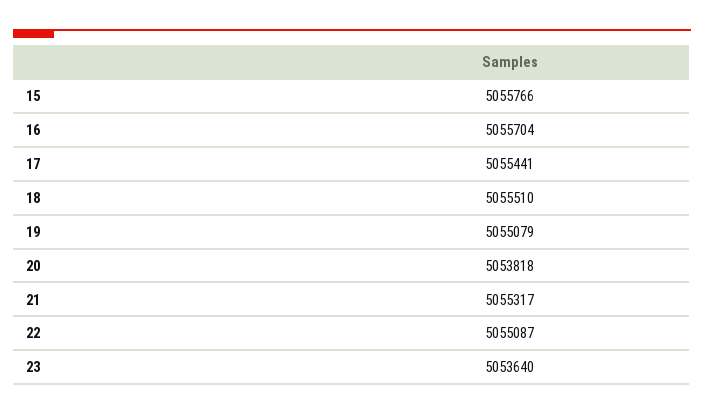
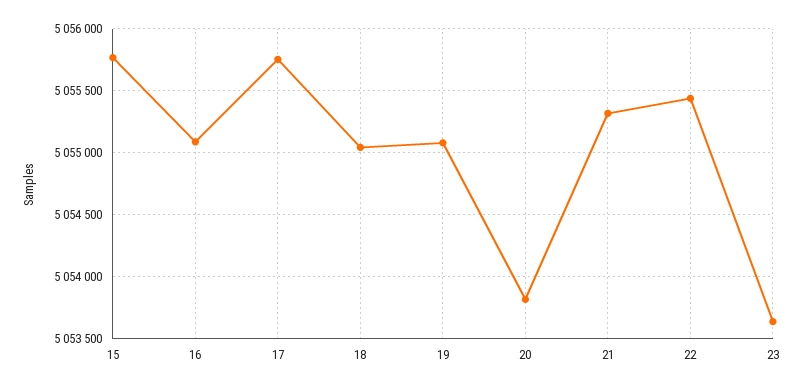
  {
    "15": 5055766,
-   "16": 5055704,
+   "16": 5055100,
-   "17": 5055441,
+   "17": 5055750,
-   "18": 5055510,
+   "18": 5055050,
    "19": 5055079,
    "20": 5053818,
    "21": 5055317,
-   "22": 5055087,
+   "22": 5055450,
    "23": 5053640
  }

